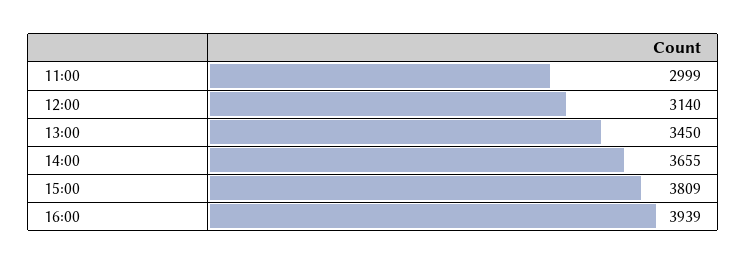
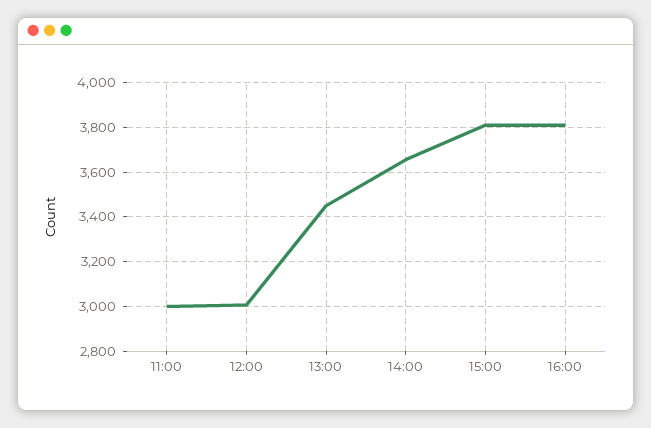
  {
    "11:00": 2999,
-   "12:00": 3140,
+   "12:00": 3000,
    "13:00": 3450,
    "14:00": 3655,
    "15:00": 3809,
-   "16:00": 3939
+   "16:00": 3800
  }

